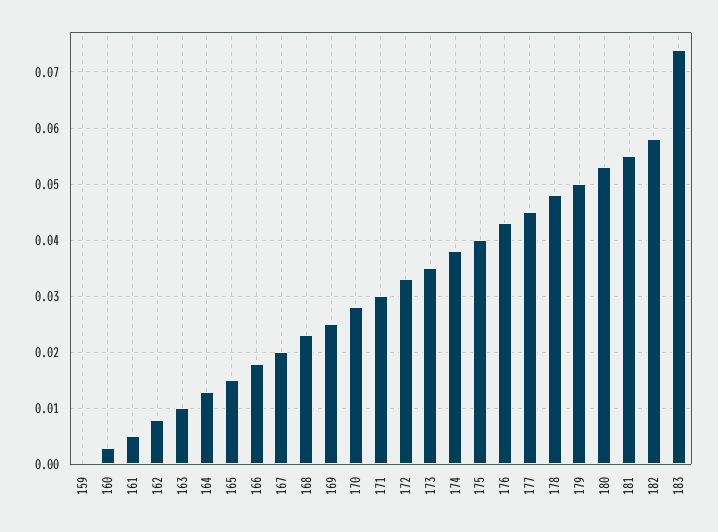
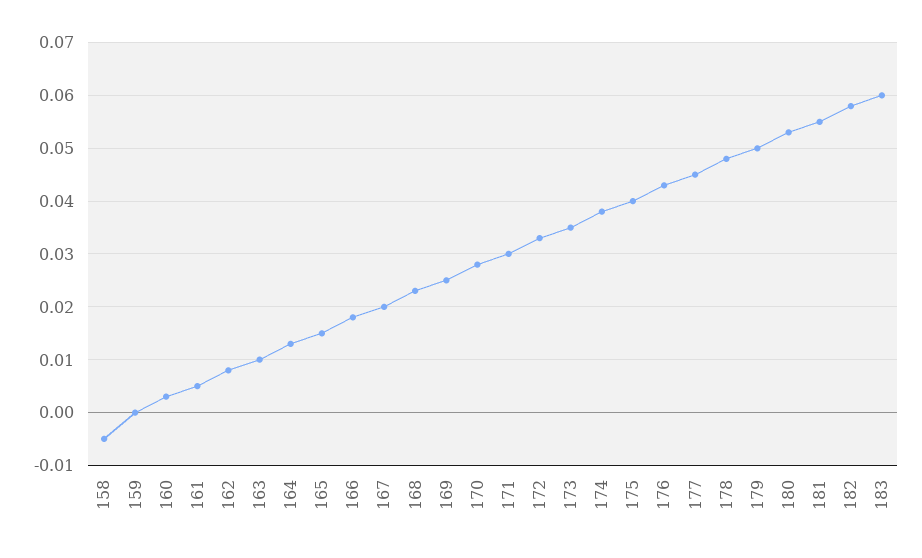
  {
    "159": 0,
    "160": 0.005,
    "161": 0.005,
    "162": 0.01,
    "163": 0.01,
    "164": 0.015,
    "165": 0.015,
    "166": 0.02,
    "167": 0.02,
    "168": 0.025,
    "169": 0.025,
    "170": 0.03,
    "171": 0.03,
    "172": 0.035,
    "173": 0.035,
    "174": 0.04,
    "175": 0.04,
    "176": 0.045,
    "177": 0.045,
    "178": 0.05,
    "179": 0.05,
    "180": 0.055,
    "181": 0.055,
    "182": 0.06,
-   "183": 0.075
+   "183": 0.06,
+   "158": -0.005
  }

